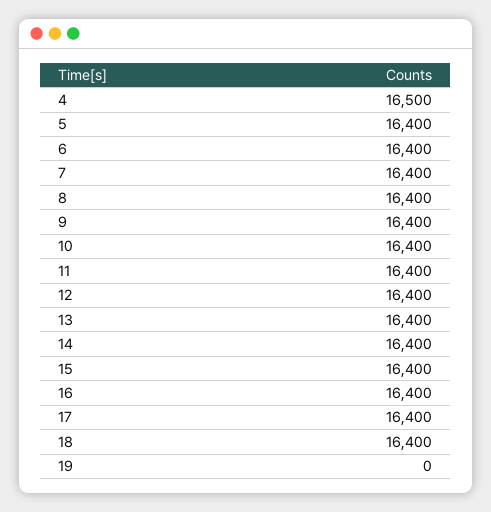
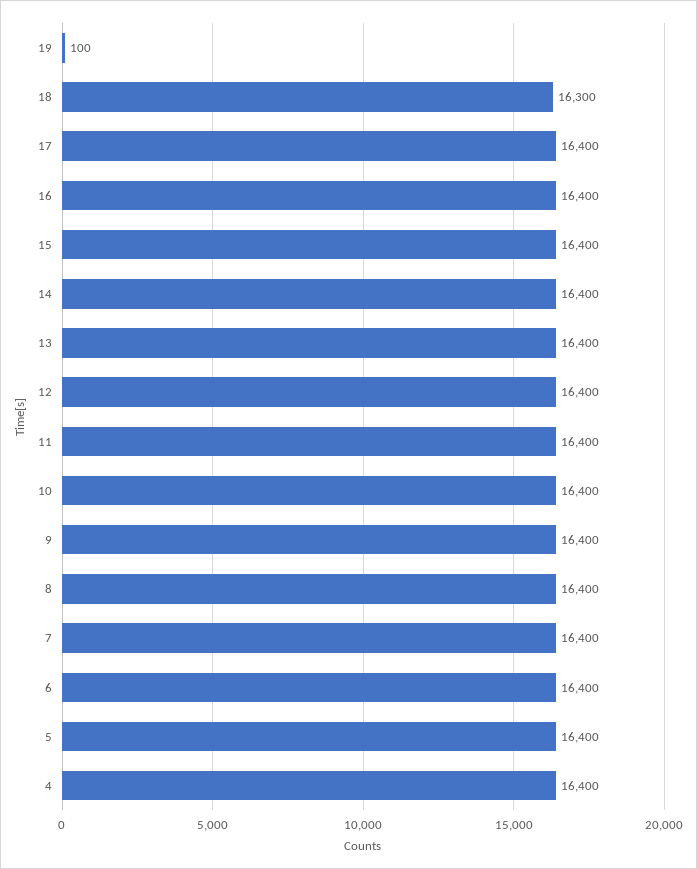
  {
-   "4": 16500,
+   "4": 16400,
    "5": 16400,
    "6": 16400,
    "7": 16400,
    "8": 16400,
    "9": 16400,
    "10": 16400,
    "11": 16400,
    "12": 16400,
    "13": 16400,
    "14": 16400,
    "15": 16400,
    "16": 16400,
    "17": 16400,
-   "18": 16400,
+   "18": 16300,
-   "19": 0
+   "19": 100
  }

